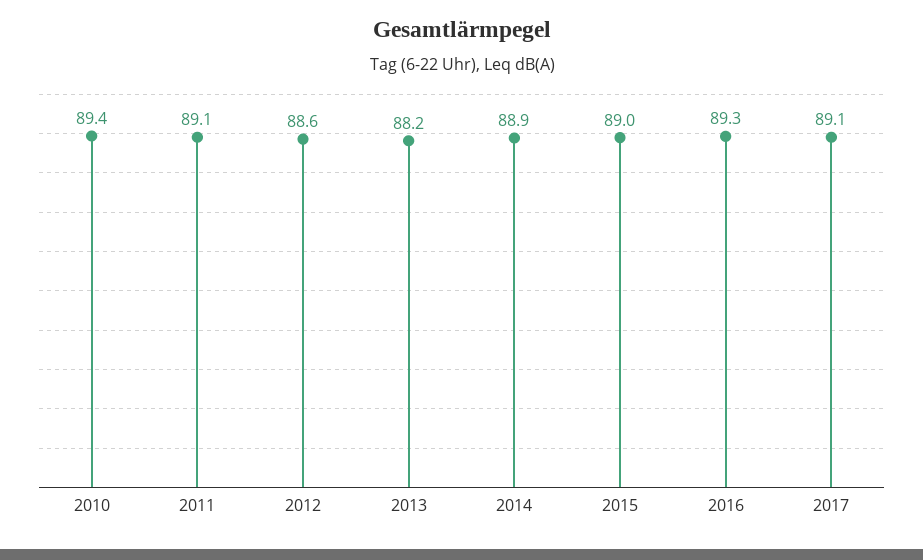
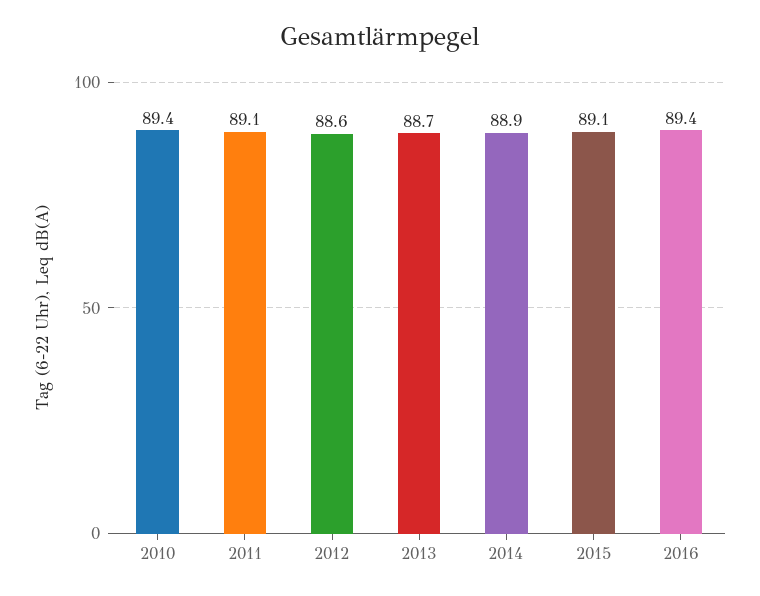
  {
    "2010": 89.4,
    "2011": 89.1,
    "2012": 88.6,
-   "2013": 88.2,
+   "2013": 88.7,
    "2014": 88.9,
-   "2015": 89,
+   "2015": 89.1,
-   "2016": 89.3,
+   "2016": 89.4
-   "2017": 89.1
  }

